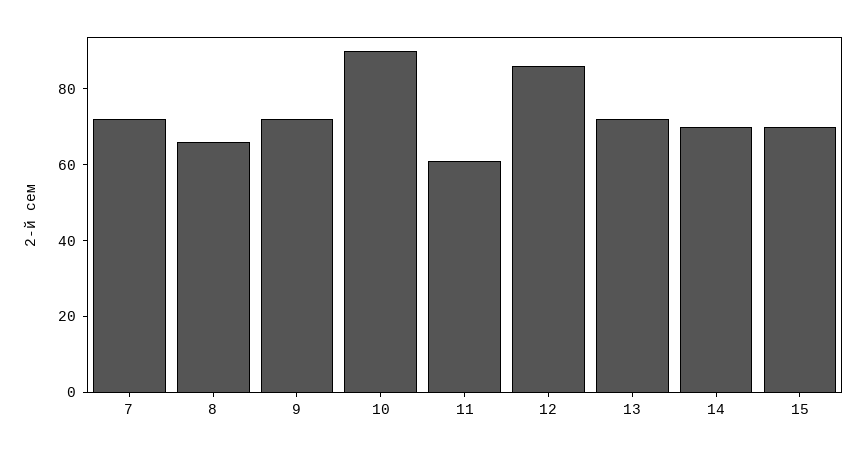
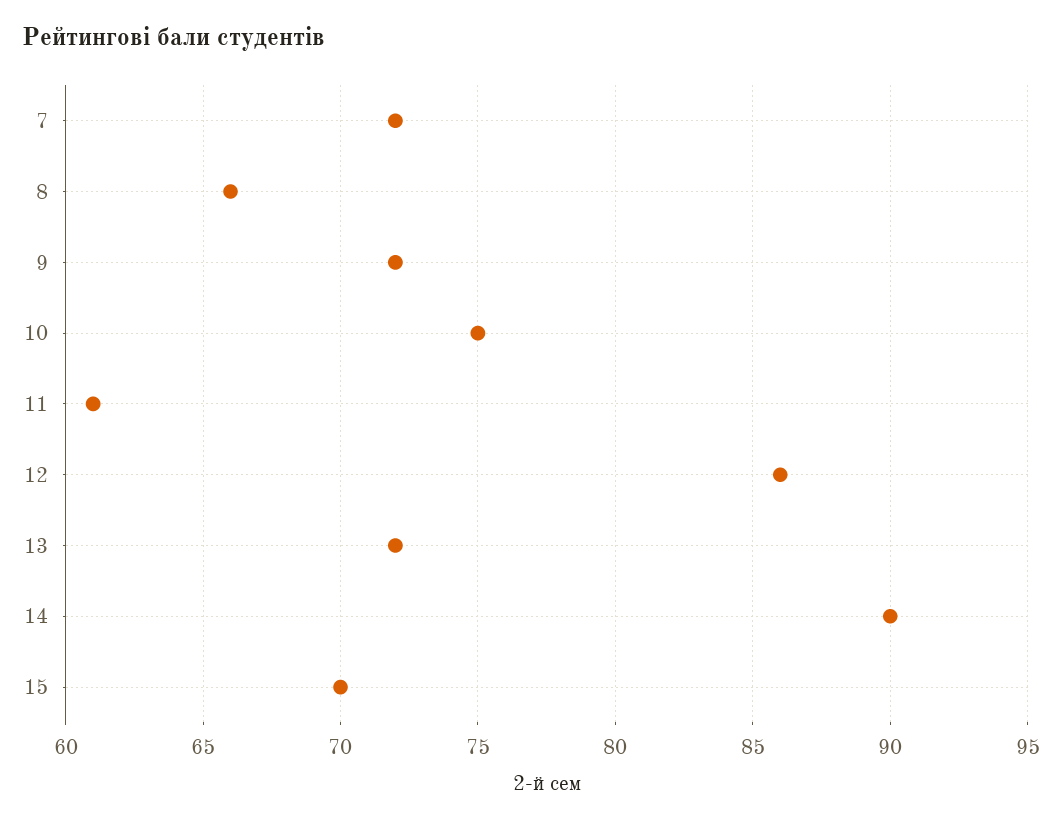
  {
    "7": 72,
    "8": 66,
    "9": 72,
-   "10": 90,
+   "10": 75,
    "11": 61,
    "12": 86,
    "13": 72,
-   "14": 70,
+   "14": 90,
    "15": 70
  }

